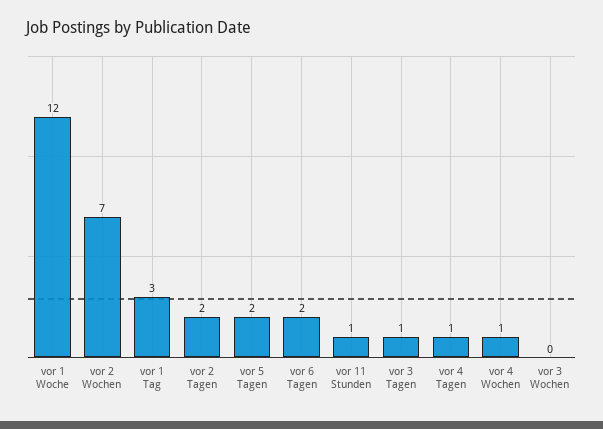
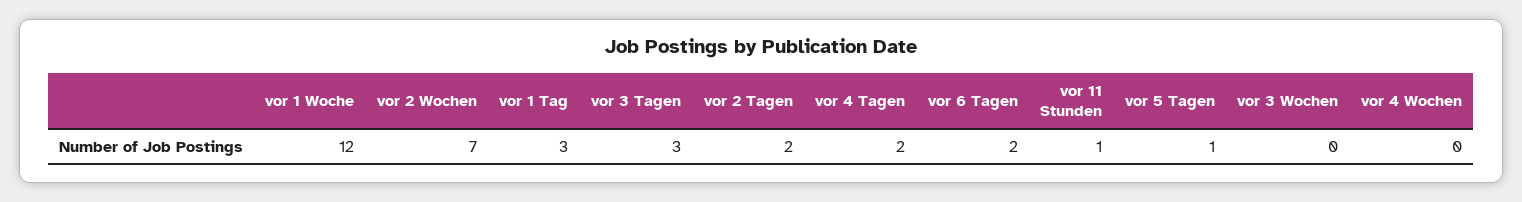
  {
    "vor 1 Woche": 12,
    "vor 2 Wochen": 7,
    "vor 1 Tag": 3,
    "vor 2 Tagen": 2,
-   "vor 5 Tagen": 2,
+   "vor 5 Tagen": 1,
    "vor 6 Tagen": 2,
    "vor 11 Stunden": 1,
-   "vor 3 Tagen": 1,
+   "vor 3 Tagen": 3,
-   "vor 4 Tagen": 1,
+   "vor 4 Tagen": 2,
-   "vor 4 Wochen": 1,
+   "vor 4 Wochen": 0,
    "vor 3 Wochen": 0
  }

